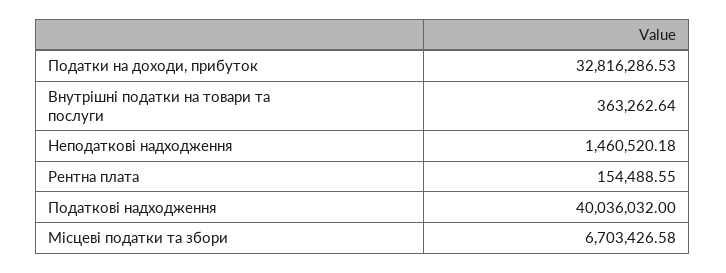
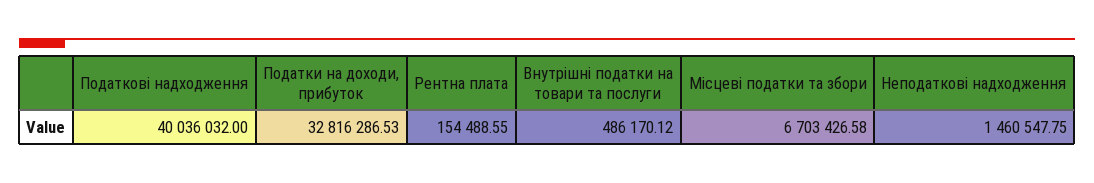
  {
    "Податки на доходи, прибуток": 32816286.53,
-   "Внутрішні податки на товари та послуги": 363262.64,
+   "Внутрішні податки на товари та послуги": 486170.12,
-   "Неподаткові надходження": 1460520.18,
+   "Неподаткові надходження": 1460547.75,
    "Рентна плата": 154488.55,
    "Податкові надходження": 40036032,
    "Місцеві податки та збори": 6703426.58
  }

